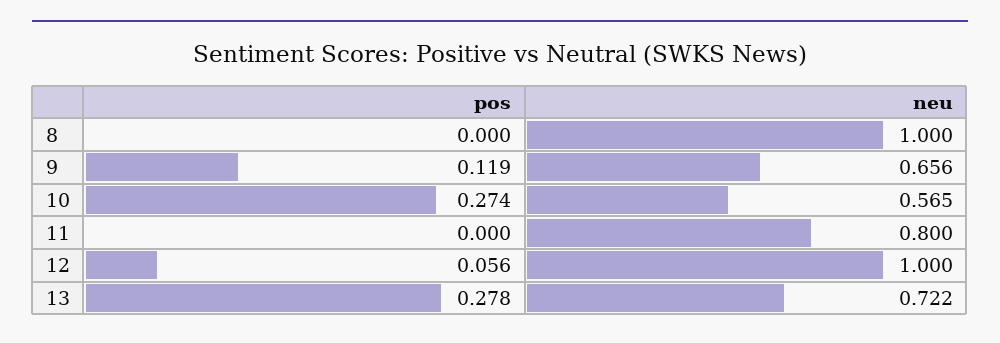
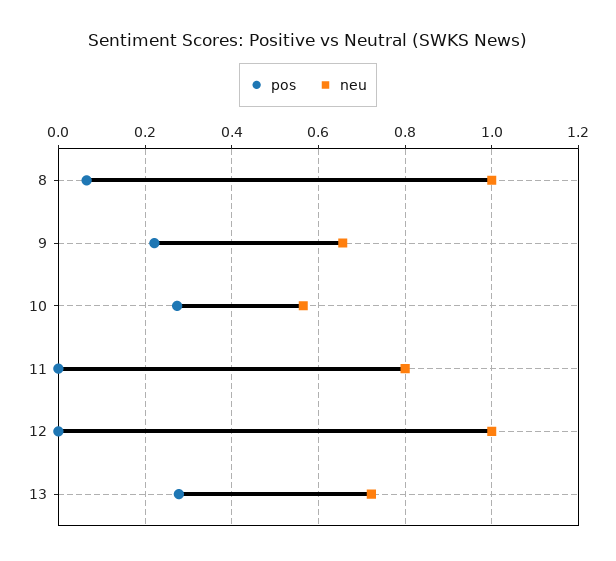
  {
    "pos": {
-     "8": 0,
+     "8": 0.06,
-     "9": 0.119,
+     "9": 0.22,
      "10": 0.274,
      "11": 0,
-     "12": 0.056,
+     "12": 0,
      "13": 0.278
    },
    "neu": {
      "8": 1,
      "9": 0.656,
      "10": 0.565,
      "11": 0.8,
      "12": 1,
      "13": 0.722
    }
  }

